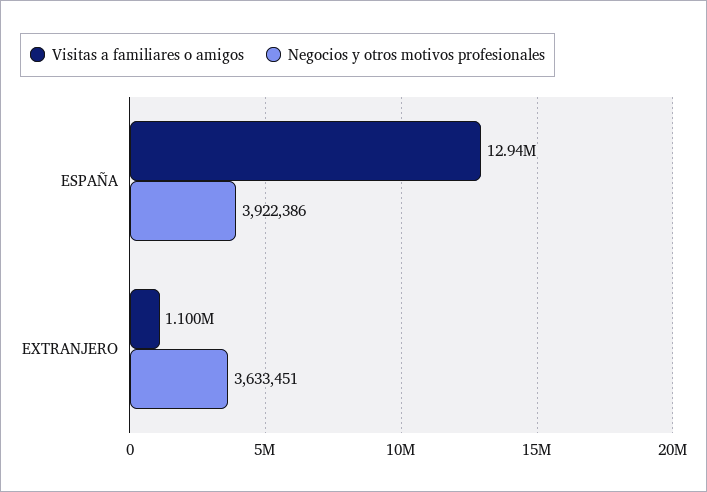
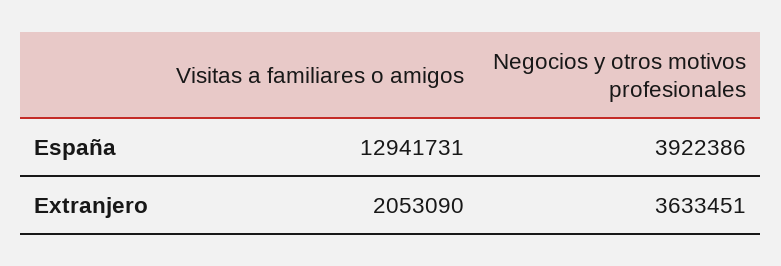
  {
    "Visitas a familiares o amigos": {
      "ESPAÑA": 12941731,
-     "EXTRANJERO": 1100000
+     "EXTRANJERO": 2053090
    },
    "Negocios y otros motivos profesionales": {
      "ESPAÑA": 3922386,
      "EXTRANJERO": 3633451
    }
  }

